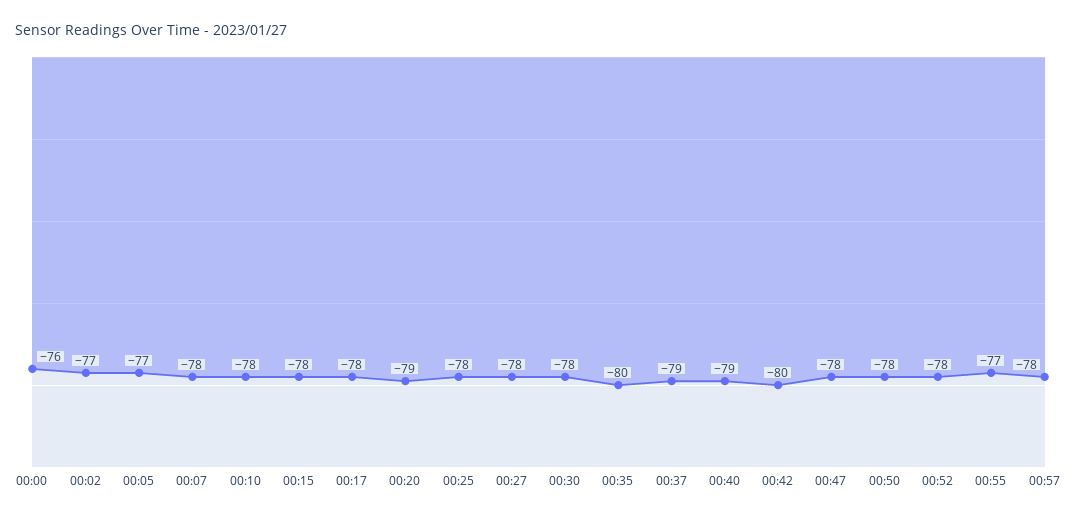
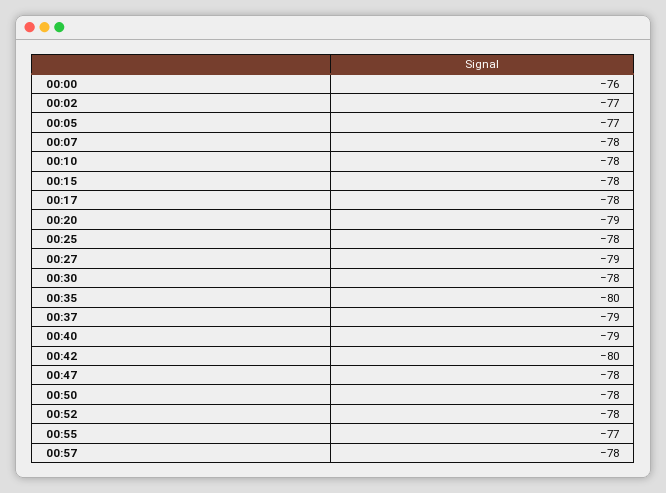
  {
    "00:00": -76,
    "00:02": -77,
    "00:05": -77,
    "00:07": -78,
    "00:10": -78,
    "00:15": -78,
    "00:17": -78,
    "00:20": -79,
    "00:25": -78,
-   "00:27": -78,
+   "00:27": -79,
    "00:30": -78,
    "00:35": -80,
    "00:37": -79,
    "00:40": -79,
    "00:42": -80,
    "00:47": -78,
    "00:50": -78,
    "00:52": -78,
    "00:55": -77,
    "00:57": -78
  }

